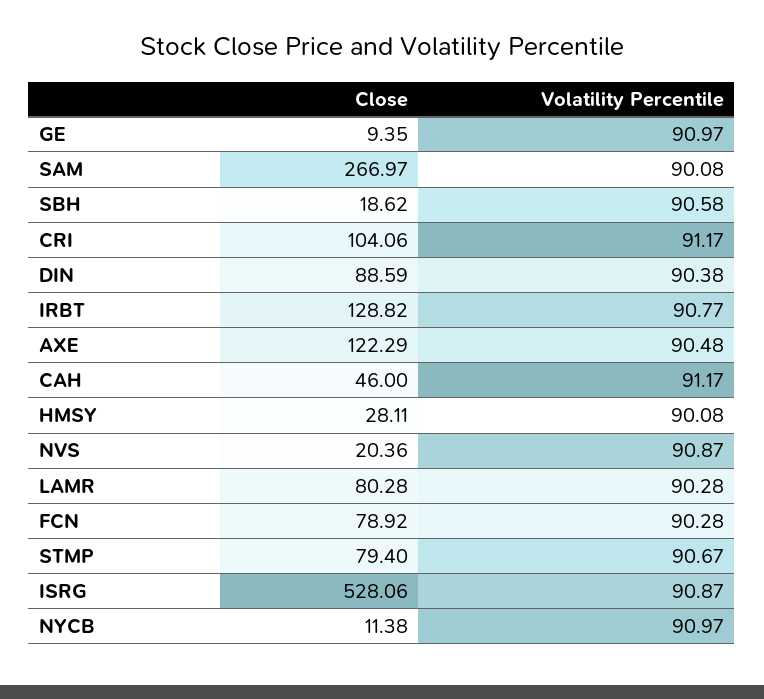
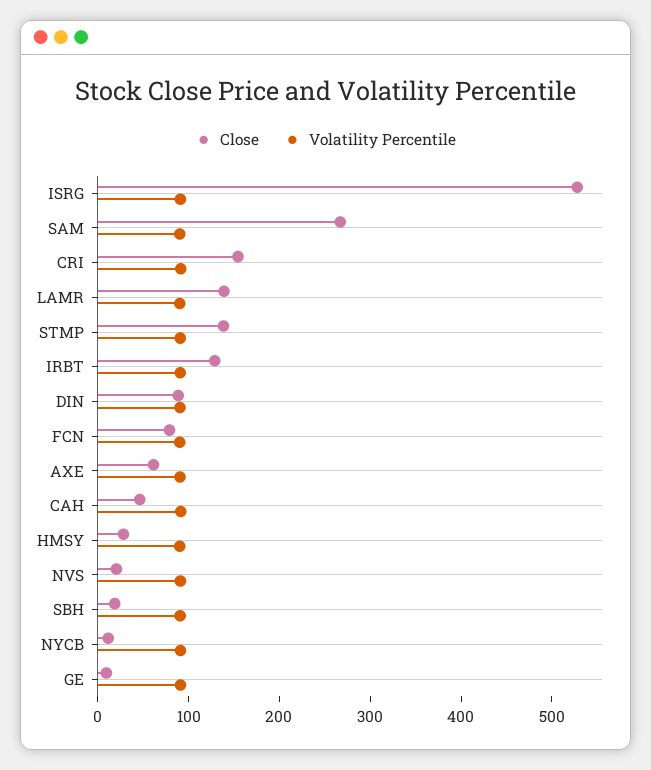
  {
    "Close": {
      "GE": 9.35,
      "SAM": 266.97,
      "SBH": 18.62,
-     "CRI": 104.06,
+     "CRI": 160,
      "DIN": 88.59,
      "IRBT": 128.82,
-     "AXE": 122.29,
+     "AXE": 60,
      "CAH": 46,
      "HMSY": 28.11,
      "NVS": 20.36,
-     "LAMR": 80.28,
+     "LAMR": 140,
      "FCN": 78.92,
-     "STMP": 79.4,
+     "STMP": 140,
      "ISRG": 528.06,
      "NYCB": 11.38
    },
    "Volatility Percentile": {
      "GE": 90.97,
      "SAM": 90.08,
      "SBH": 90.58,
      "CRI": 91.17,
      "DIN": 90.38,
      "IRBT": 90.77,
      "AXE": 90.48,
      "CAH": 91.17,
      "HMSY": 90.08,
      "NVS": 90.87,
      "LAMR": 90.28,
      "FCN": 90.28,
      "STMP": 90.67,
      "ISRG": 90.87,
      "NYCB": 90.97
    }
  }

